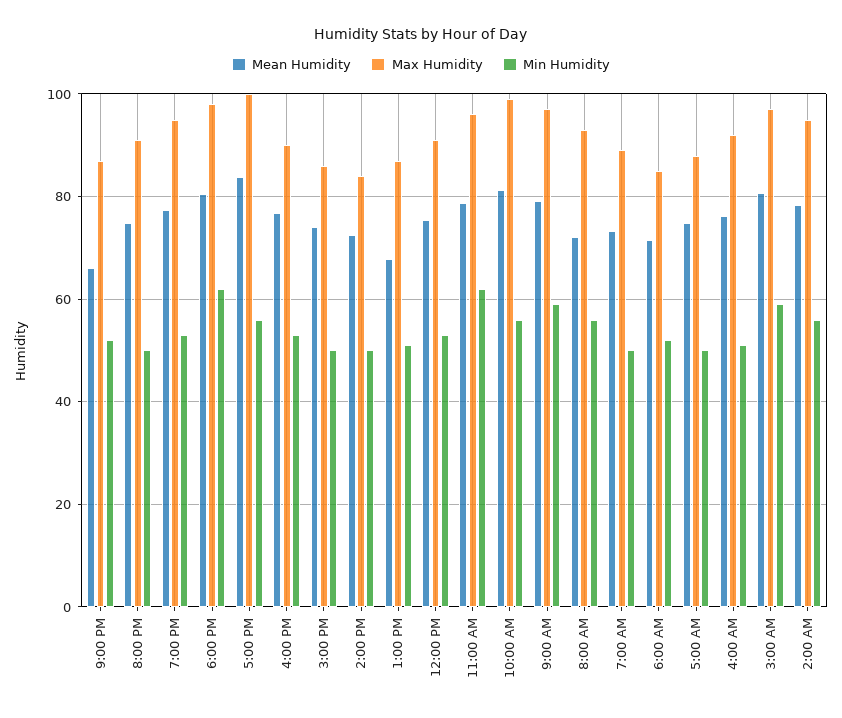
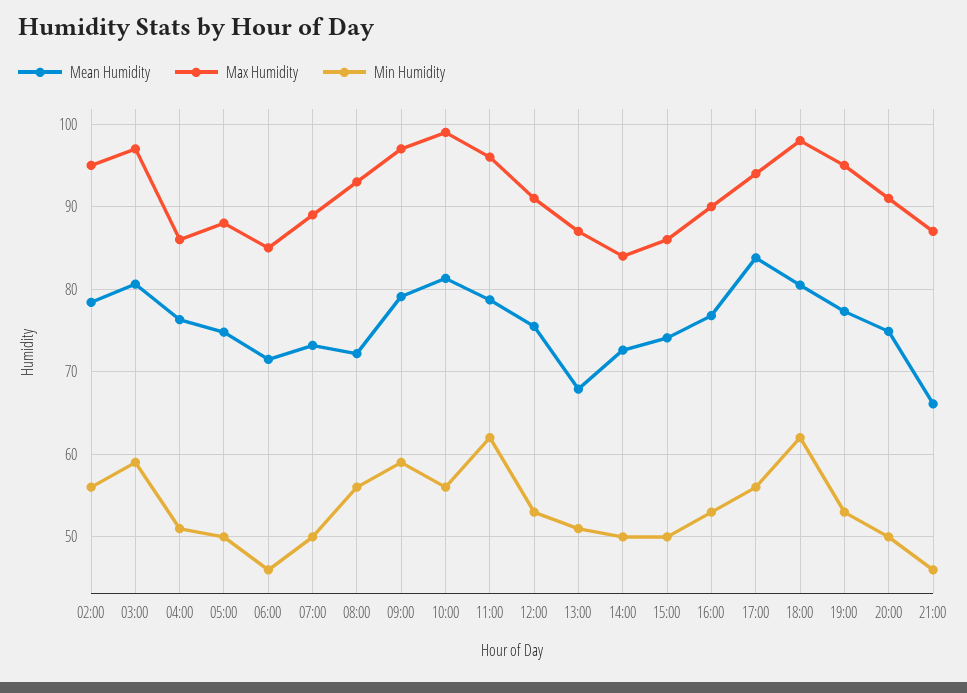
  {
    "Mean Humidity": {
      "9:00 PM": 66,
      "8:00 PM": 75,
      "7:00 PM": 77,
      "6:00 PM": 81,
      "5:00 PM": 84,
      "4:00 PM": 77,
      "3:00 PM": 74,
      "2:00 PM": 73,
      "1:00 PM": 68,
      "12:00 PM": 76,
      "11:00 AM": 79,
      "10:00 AM": 81,
      "9:00 AM": 79,
      "8:00 AM": 72,
      "7:00 AM": 73,
      "6:00 AM": 72,
      "5:00 AM": 75,
      "4:00 AM": 76,
      "3:00 AM": 81,
      "2:00 AM": 78
    },
    "Max Humidity": {
      "9:00 PM": 87,
      "8:00 PM": 91,
      "7:00 PM": 95,
      "6:00 PM": 98,
-     "5:00 PM": 100,
+     "5:00 PM": 94,
      "4:00 PM": 90,
      "3:00 PM": 86,
      "2:00 PM": 84,
      "1:00 PM": 87,
      "12:00 PM": 91,
      "11:00 AM": 96,
      "10:00 AM": 99,
      "9:00 AM": 97,
      "8:00 AM": 93,
      "7:00 AM": 89,
      "6:00 AM": 85,
      "5:00 AM": 88,
-     "4:00 AM": 92,
+     "4:00 AM": 86,
      "3:00 AM": 97,
      "2:00 AM": 95
    },
    "Min Humidity": {
-     "9:00 PM": 52,
+     "9:00 PM": 46,
      "8:00 PM": 50,
      "7:00 PM": 53,
      "6:00 PM": 62,
      "5:00 PM": 56,
      "4:00 PM": 53,
      "3:00 PM": 50,
      "2:00 PM": 50,
      "1:00 PM": 51,
      "12:00 PM": 53,
      "11:00 AM": 62,
      "10:00 AM": 56,
      "9:00 AM": 59,
      "8:00 AM": 56,
      "7:00 AM": 50,
-     "6:00 AM": 52,
+     "6:00 AM": 46,
      "5:00 AM": 50,
      "4:00 AM": 51,
      "3:00 AM": 59,
      "2:00 AM": 56
    }
  }

